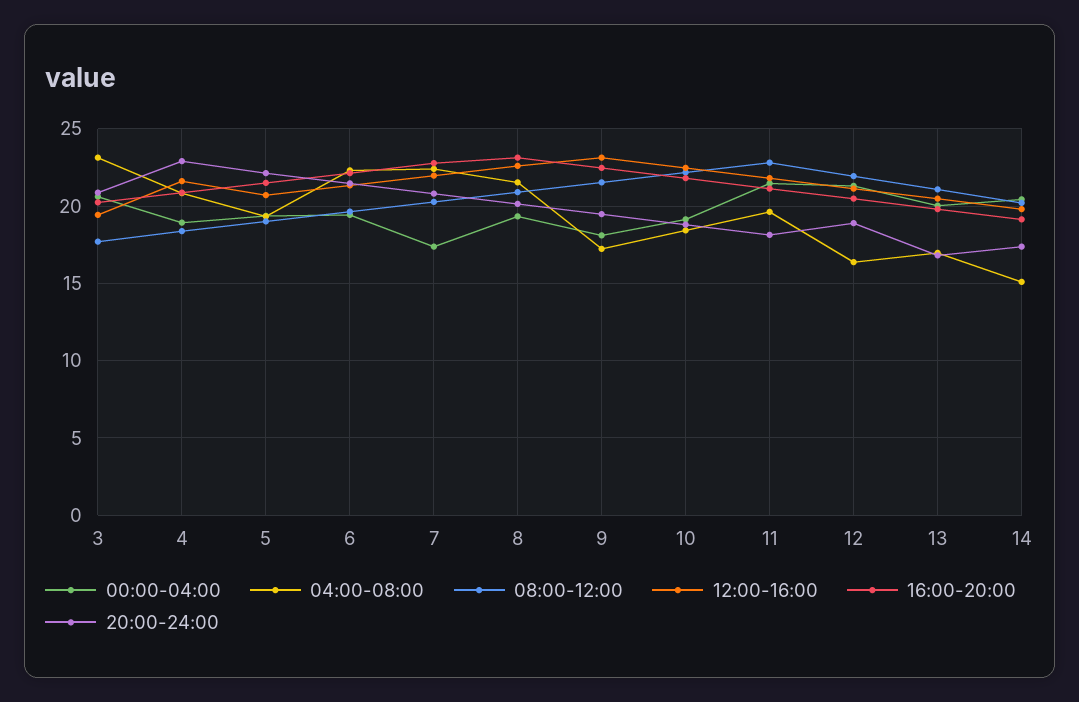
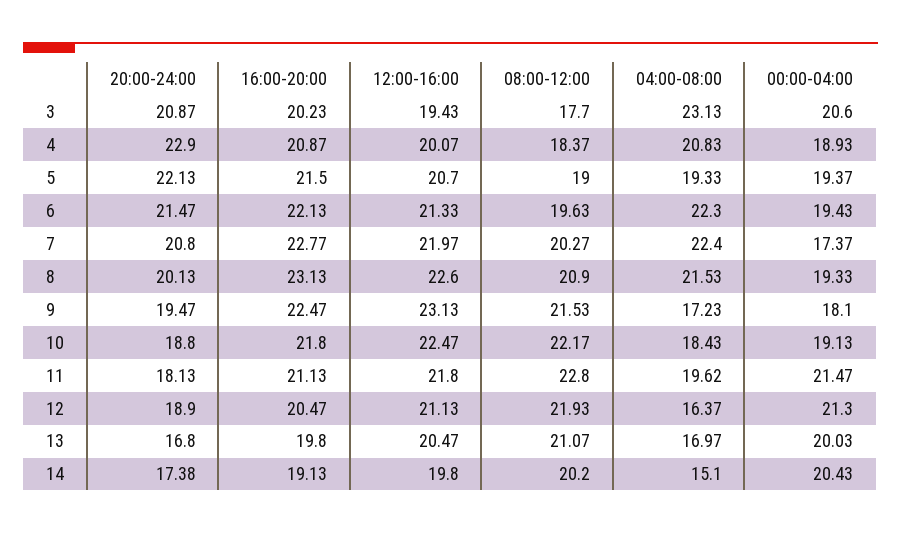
  {
    "00:00-04:00": {
      "3": 20.6,
      "4": 18.93,
      "5": 19.37,
      "6": 19.43,
      "7": 17.37,
      "8": 19.33,
      "9": 18.1,
      "10": 19.13,
      "11": 21.47,
      "12": 21.3,
      "13": 20.03,
      "14": 20.43
    },
    "04:00-08:00": {
      "3": 23.13,
      "4": 20.83,
      "5": 19.33,
      "6": 22.3,
      "7": 22.4,
      "8": 21.53,
      "9": 17.23,
      "10": 18.43,
      "11": 19.62,
      "12": 16.37,
      "13": 16.97,
      "14": 15.1
    },
    "08:00-12:00": {
      "3": 17.7,
      "4": 18.37,
      "5": 19,
      "6": 19.63,
      "7": 20.27,
      "8": 20.9,
      "9": 21.53,
      "10": 22.17,
      "11": 22.8,
      "12": 21.93,
      "13": 21.07,
      "14": 20.2
    },
    "12:00-16:00": {
      "3": 19.43,
-     "4": 21.5,
+     "4": 20.07,
      "5": 20.7,
      "6": 21.33,
      "7": 21.97,
      "8": 22.6,
      "9": 23.13,
      "10": 22.47,
      "11": 21.8,
      "12": 21.13,
      "13": 20.47,
      "14": 19.8
    },
    "16:00-20:00": {
      "3": 20.23,
      "4": 20.87,
      "5": 21.5,
      "6": 22.13,
      "7": 22.77,
      "8": 23.13,
      "9": 22.47,
      "10": 21.8,
      "11": 21.13,
      "12": 20.47,
      "13": 19.8,
      "14": 19.13
    },
    "20:00-24:00": {
      "3": 20.87,
      "4": 22.9,
      "5": 22.13,
      "6": 21.47,
      "7": 20.8,
      "8": 20.13,
      "9": 19.47,
      "10": 18.8,
      "11": 18.13,
      "12": 18.9,
      "13": 16.8,
      "14": 17.38
    }
  }

